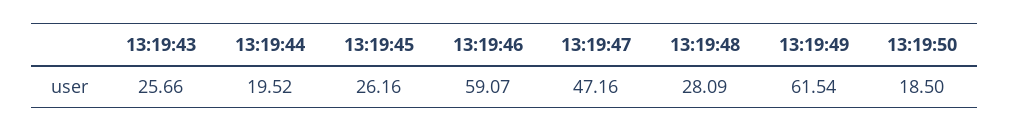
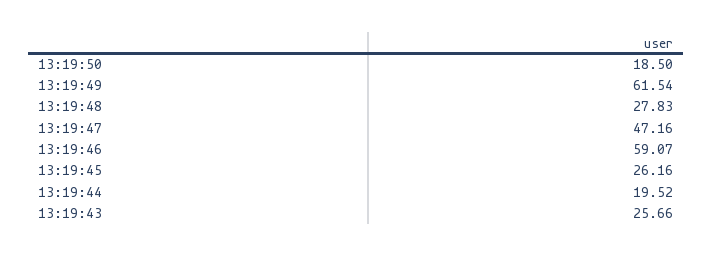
  {
    "13:19:43": 25.66,
    "13:19:44": 19.52,
    "13:19:45": 26.16,
    "13:19:46": 59.07,
    "13:19:47": 47.16,
-   "13:19:48": 28.09,
+   "13:19:48": 27.83,
    "13:19:49": 61.54,
    "13:19:50": 18.5
  }

